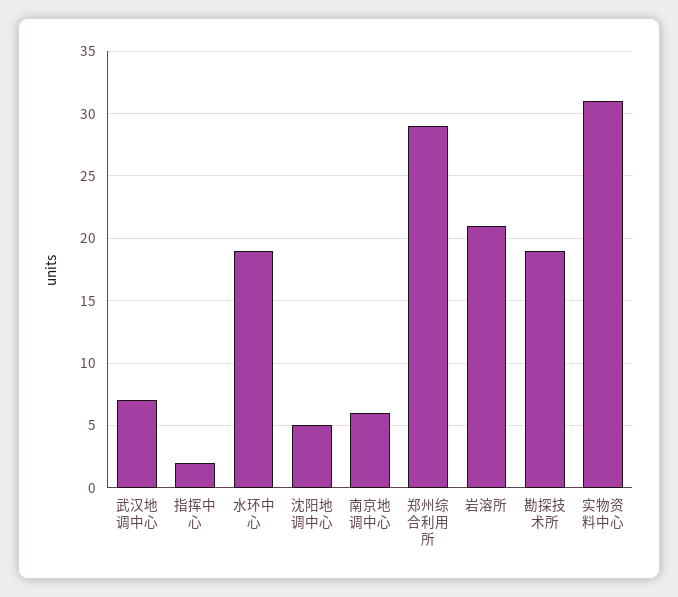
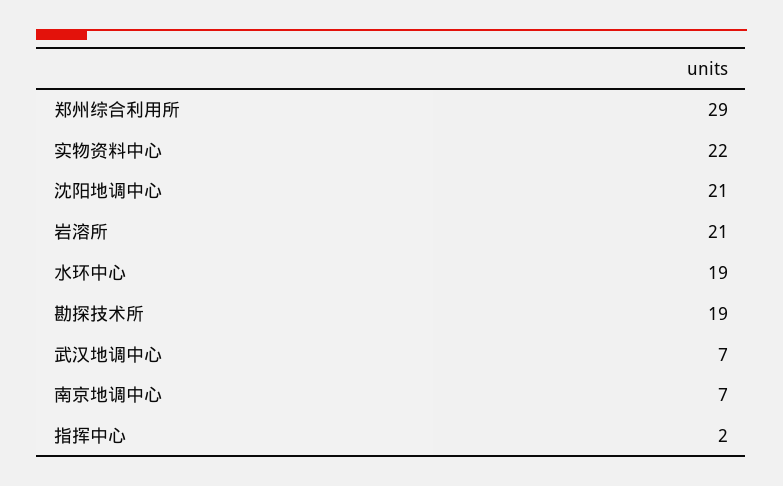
  {
    "武汉地调中心": 7,
    "指挥中心": 2,
    "水环中心": 19,
-   "沈阳地调中心": 5,
+   "沈阳地调中心": 21,
-   "南京地调中心": 6,
+   "南京地调中心": 7,
    "郑州综合利用所": 29,
    "岩溶所": 21,
    "勘探技术所": 19,
-   "实物资料中心": 31
+   "实物资料中心": 22
  }

